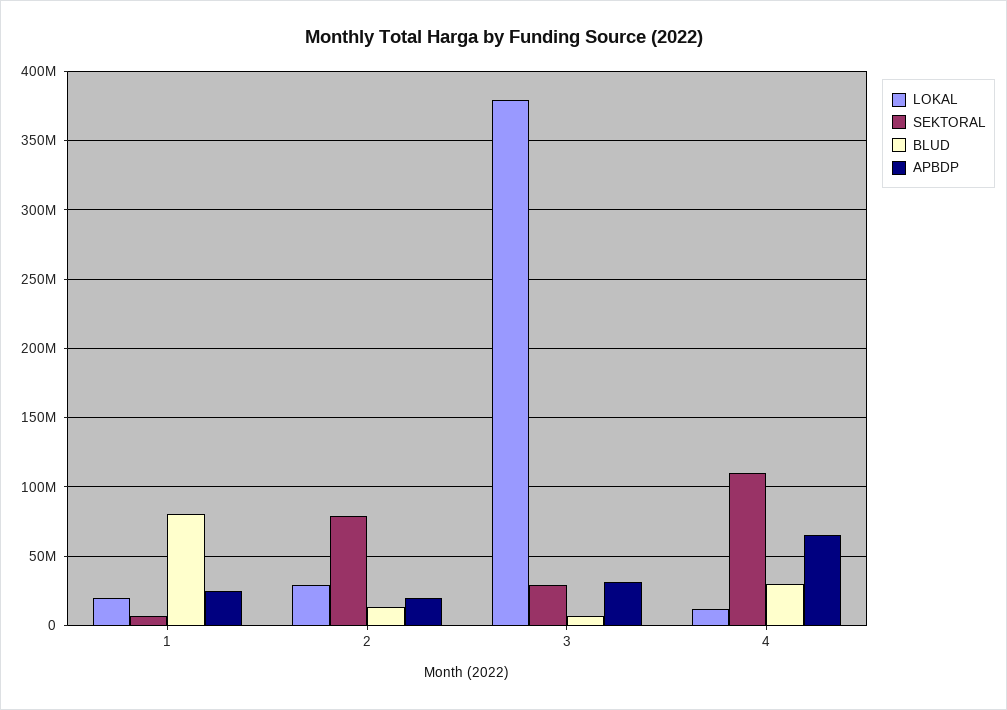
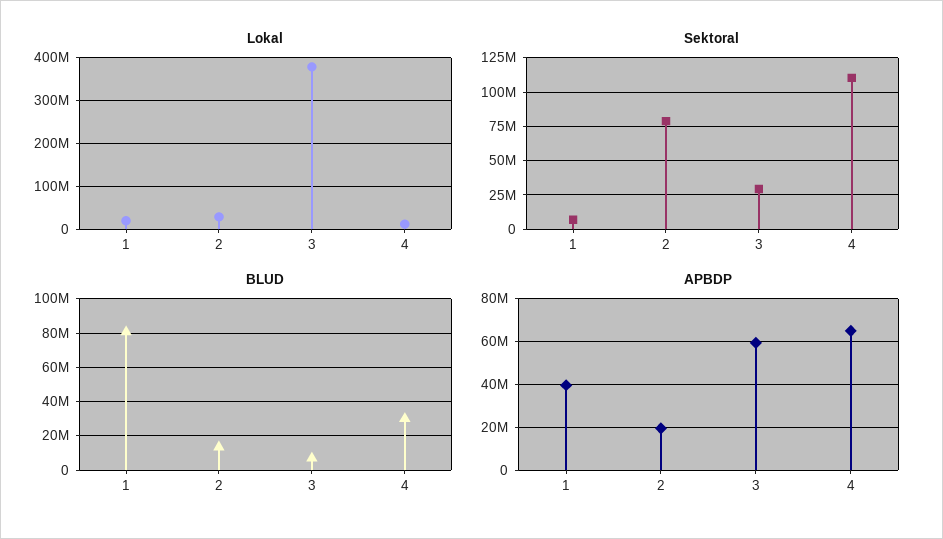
  {
    "LOKAL": {
      "1": 20000000,
      "2": 30000000,
      "3": 380000000,
      "4": 10000000
    },
    "SEKTORAL": {
      "1": 5000000,
      "2": 80000000,
      "3": 30000000,
      "4": 110000000
    },
    "BLUD": {
      "1": 80000000,
      "2": 15000000,
      "3": 5000000,
      "4": 30000000
    },
    "APBDP": {
-     "1": 25000000,
+     "1": 40000000,
      "2": 20000000,
-     "3": 30000000,
+     "3": 60000000,
      "4": 65000000
    }
  }

